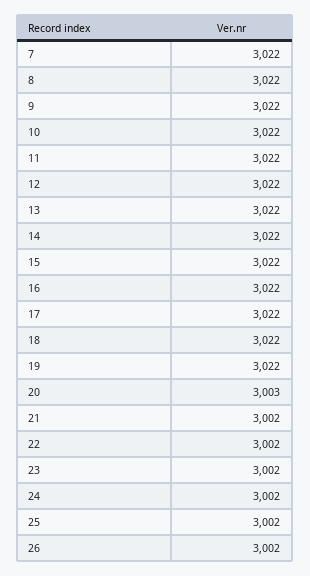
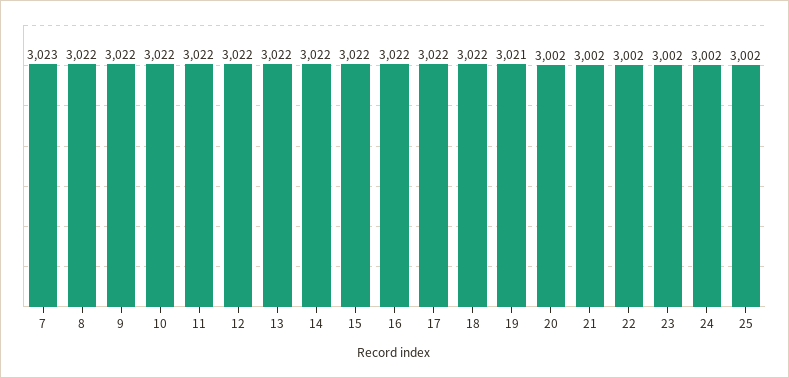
  {
-   "7": 3022,
+   "7": 3023,
    "8": 3022,
    "9": 3022,
    "10": 3022,
    "11": 3022,
    "12": 3022,
    "13": 3022,
    "14": 3022,
    "15": 3022,
    "16": 3022,
    "17": 3022,
    "18": 3022,
-   "19": 3022,
+   "19": 3021,
-   "20": 3003,
+   "20": 3002,
    "21": 3002,
    "22": 3002,
    "23": 3002,
    "24": 3002,
-   "25": 3002,
+   "25": 3002
-   "26": 3002
  }

